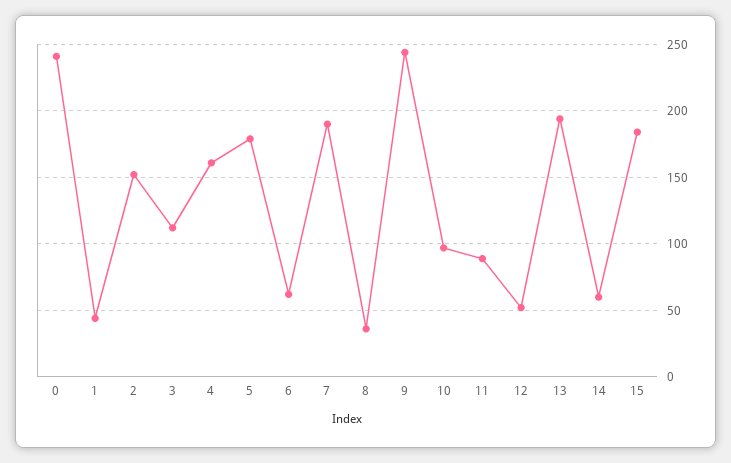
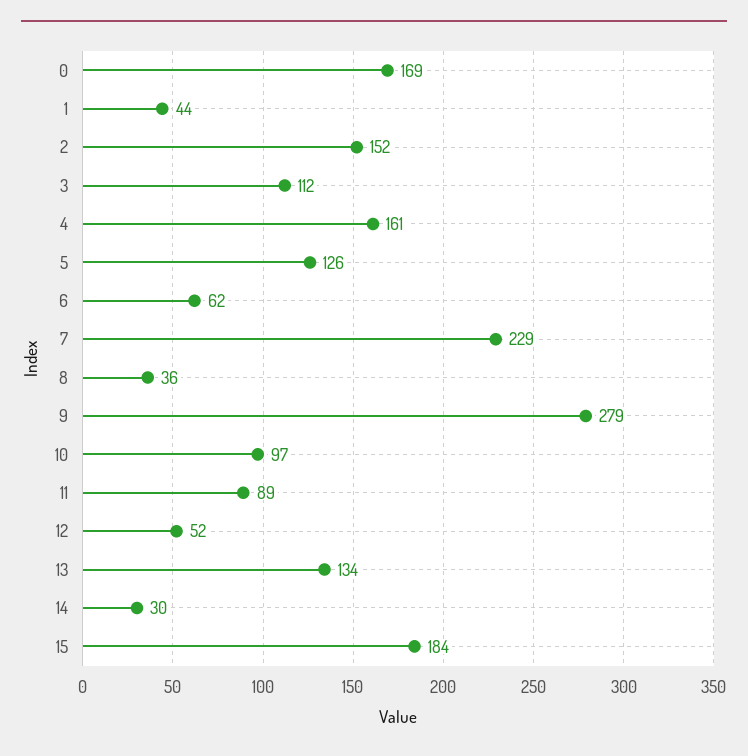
  {
-   "0": 240,
+   "0": 169,
    "1": 44,
    "2": 152,
    "3": 112,
    "4": 161,
-   "5": 180,
+   "5": 126,
    "6": 62,
-   "7": 190,
+   "7": 229,
    "8": 36,
-   "9": 245,
+   "9": 279,
    "10": 97,
    "11": 89,
    "12": 52,
-   "13": 195,
+   "13": 134,
-   "14": 60,
+   "14": 30,
    "15": 184
  }

